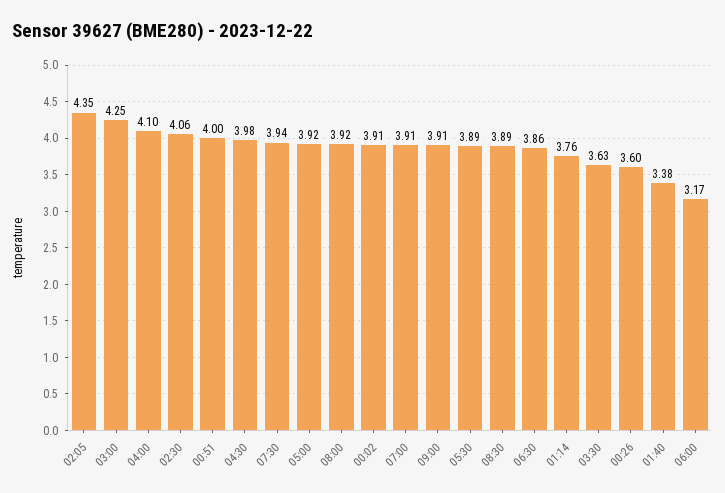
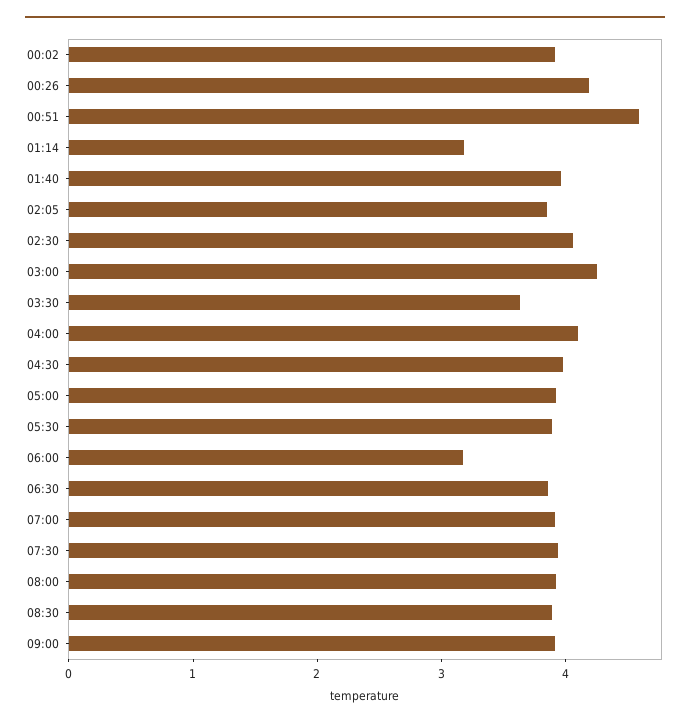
  {
-   "02:05": 4.35,
+   "02:05": 3.8,
    "03:00": 4.25,
    "04:00": 4.1,
    "02:30": 4.06,
-   "00:51": 4,
+   "00:51": 4.6,
    "04:30": 3.98,
    "07:30": 3.94,
    "05:00": 3.92,
    "08:00": 3.92,
    "00:02": 3.91,
    "07:00": 3.91,
    "09:00": 3.91,
    "05:30": 3.89,
    "08:30": 3.89,
    "06:30": 3.86,
-   "01:14": 3.76,
+   "01:14": 3.2,
    "03:30": 3.63,
-   "00:26": 3.6,
+   "00:26": 4.2,
-   "01:40": 3.38,
+   "01:40": 4,
    "06:00": 3.17
  }

